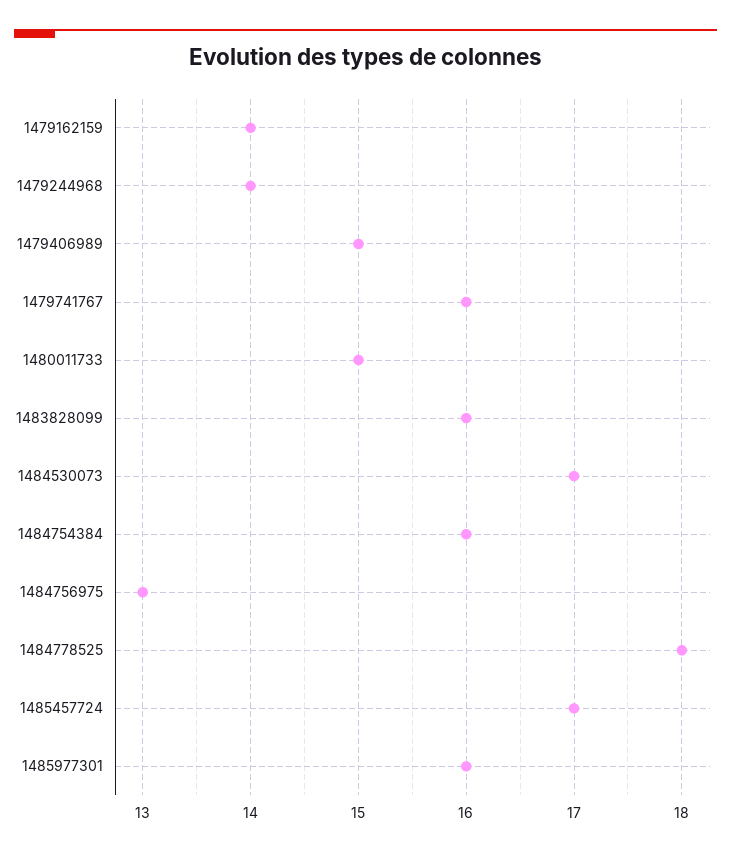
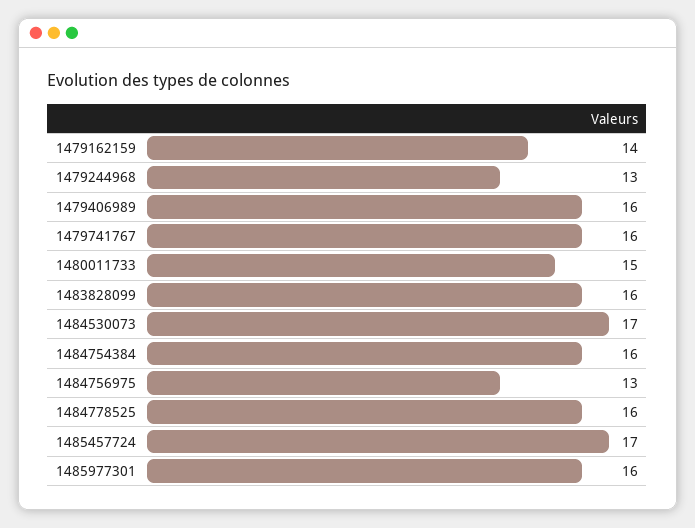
  {
    "1479162159": 14,
-   "1479244968": 14,
+   "1479244968": 13,
-   "1479406989": 15,
+   "1479406989": 16,
    "1479741767": 16,
    "1480011733": 15,
    "1483828099": 16,
    "1484530073": 17,
    "1484754384": 16,
    "1484756975": 13,
-   "1484778525": 18,
+   "1484778525": 16,
    "1485457724": 17,
    "1485977301": 16
  }

